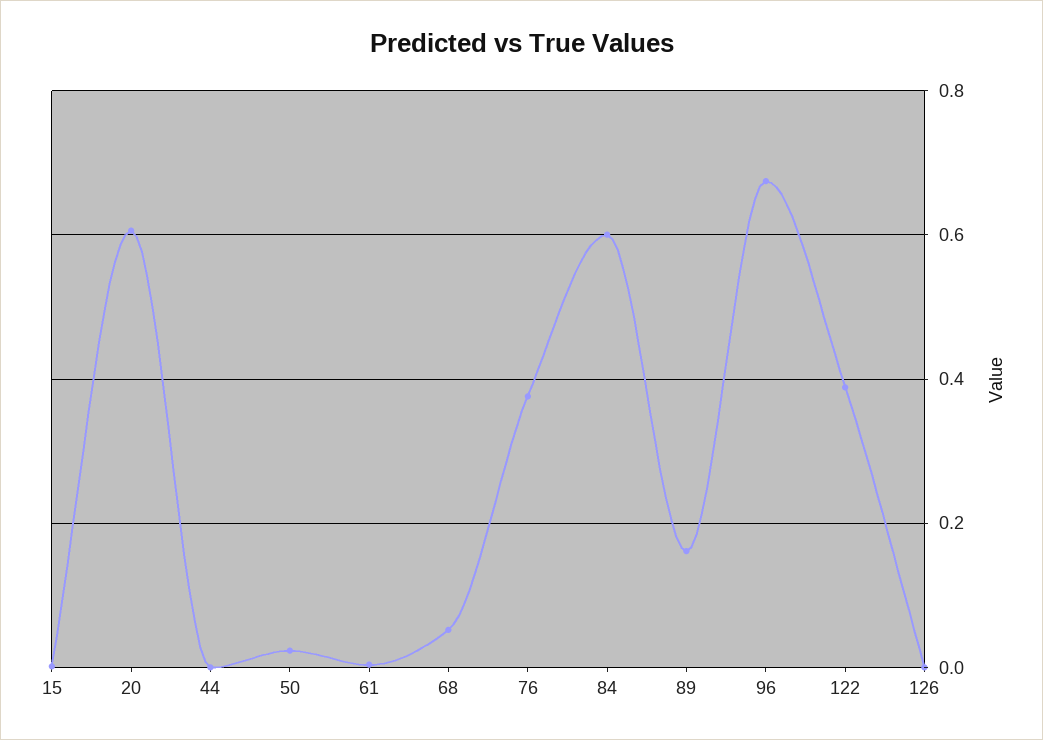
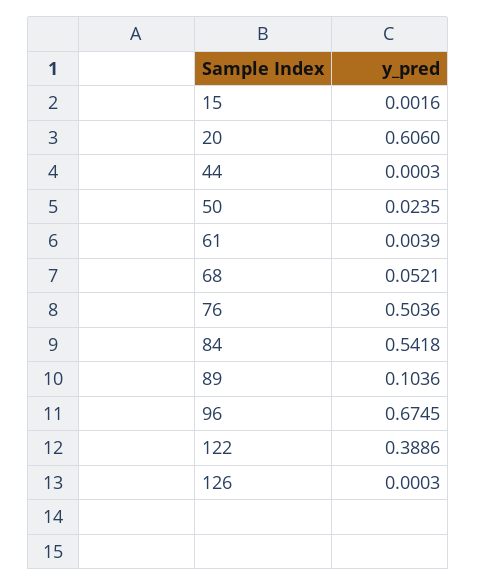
  {
    "15": 0.0016,
    "20": 0.606,
    "44": 0.0003,
    "50": 0.0235,
    "61": 0.0039,
    "68": 0.0521,
-   "76": 0.38,
+   "76": 0.5036,
-   "84": 0.6,
+   "84": 0.5418,
-   "89": 0.16,
+   "89": 0.1036,
    "96": 0.6745,
    "122": 0.3886,
    "126": 0.0003
  }

